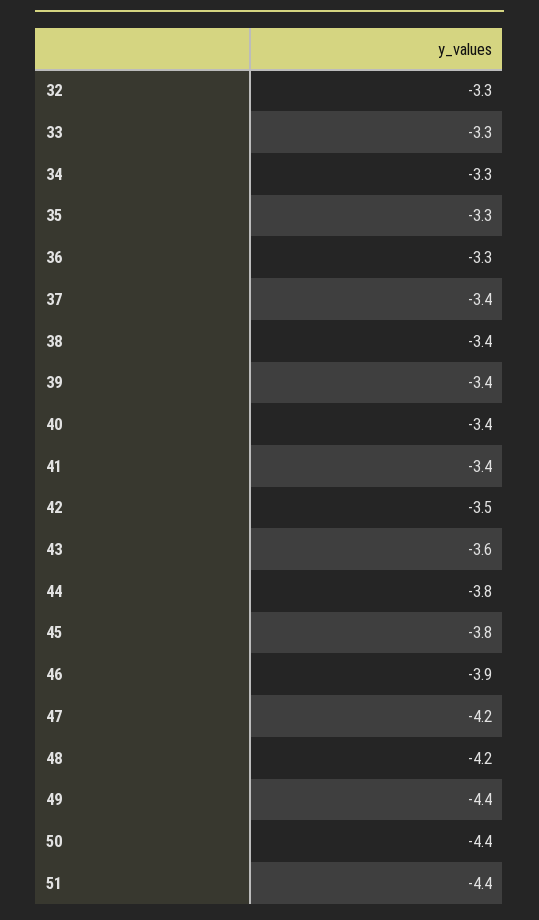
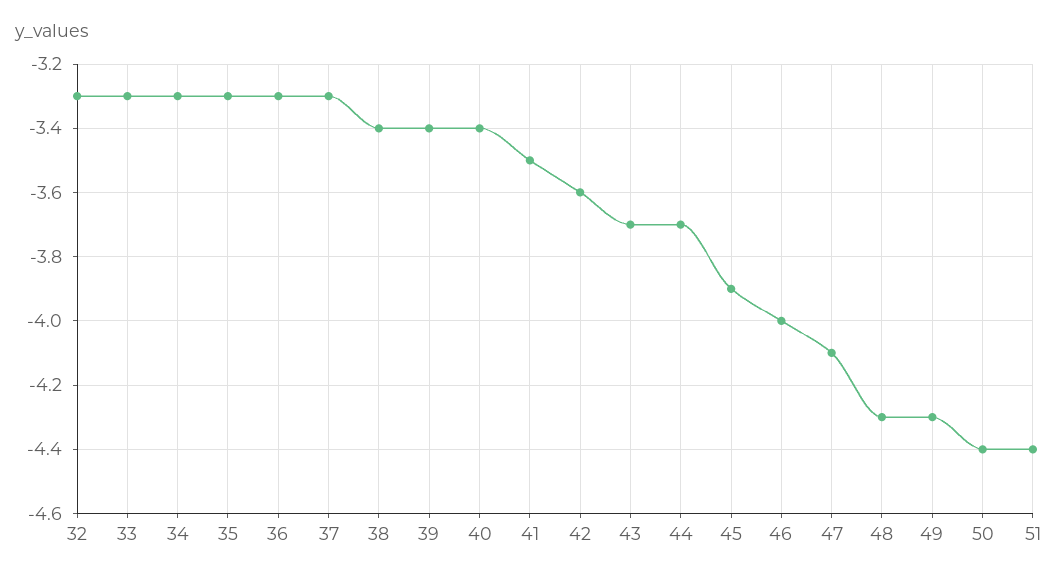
  {
    "32": -3.3,
    "33": -3.3,
    "34": -3.3,
    "35": -3.3,
    "36": -3.3,
-   "37": -3.4,
+   "37": -3.3,
    "38": -3.4,
    "39": -3.4,
    "40": -3.4,
-   "41": -3.4,
+   "41": -3.5,
-   "42": -3.5,
+   "42": -3.6,
-   "43": -3.6,
+   "43": -3.7,
-   "44": -3.8,
+   "44": -3.7,
-   "45": -3.8,
+   "45": -3.9,
-   "46": -3.9,
+   "46": -4,
-   "47": -4.2,
+   "47": -4.1,
-   "48": -4.2,
+   "48": -4.3,
-   "49": -4.4,
+   "49": -4.3,
    "50": -4.4,
    "51": -4.4
  }

